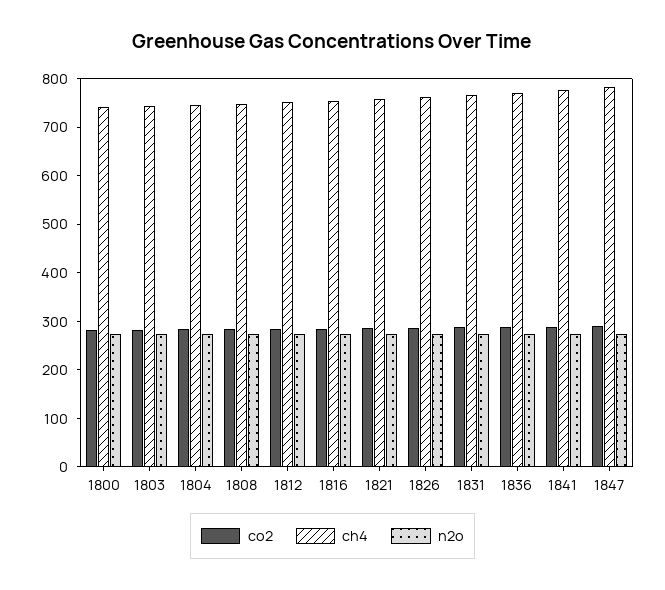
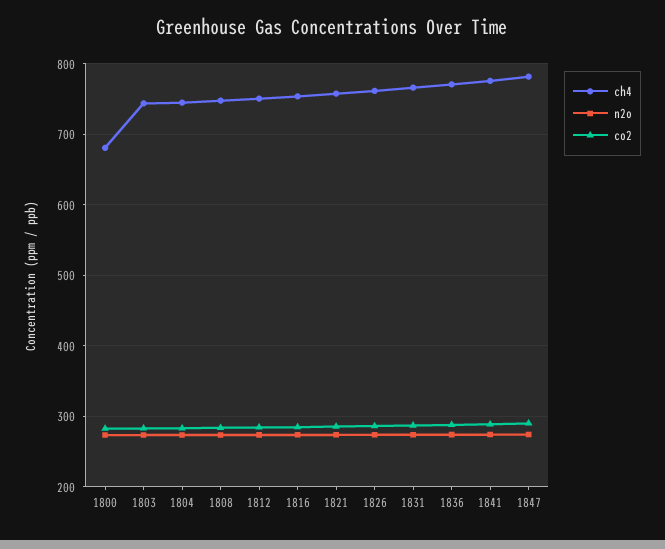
  {
    "co2": {
      "1800": 280,
      "1803": 280,
      "1804": 280,
      "1808": 280,
      "1812": 280,
      "1816": 290,
      "1821": 290,
      "1826": 290,
      "1831": 290,
      "1836": 290,
      "1841": 290,
      "1847": 290
    },
    "ch4": {
-     "1800": 740,
+     "1800": 680,
      "1803": 740,
      "1804": 750,
      "1808": 750,
      "1812": 750,
      "1816": 750,
      "1821": 760,
      "1826": 760,
      "1831": 770,
      "1836": 770,
      "1841": 780,
      "1847": 780
    },
    "n2o": {
      "1800": 270,
      "1803": 270,
      "1804": 270,
      "1808": 270,
      "1812": 270,
      "1816": 270,
      "1821": 270,
      "1826": 270,
      "1831": 270,
      "1836": 270,
      "1841": 270,
      "1847": 270
    }
  }

